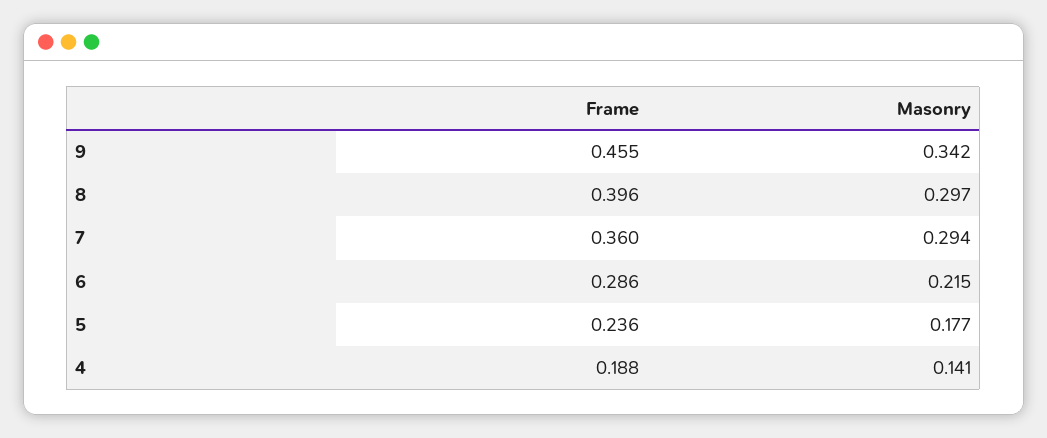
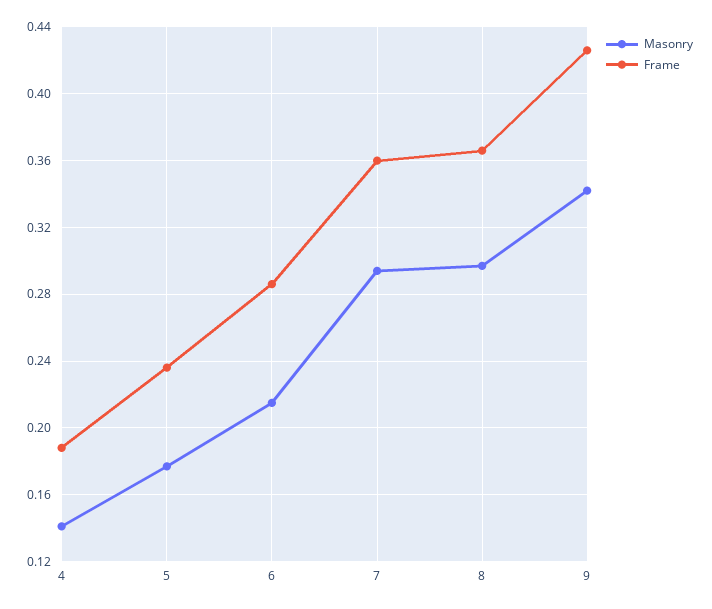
  {
    "Frame": {
-     "9": 0.455,
+     "9": 0.425,
-     "8": 0.396,
+     "8": 0.365,
      "7": 0.36,
      "6": 0.286,
      "5": 0.236,
      "4": 0.188
    },
    "Masonry": {
      "9": 0.342,
      "8": 0.297,
      "7": 0.294,
      "6": 0.215,
      "5": 0.177,
      "4": 0.141
    }
  }

